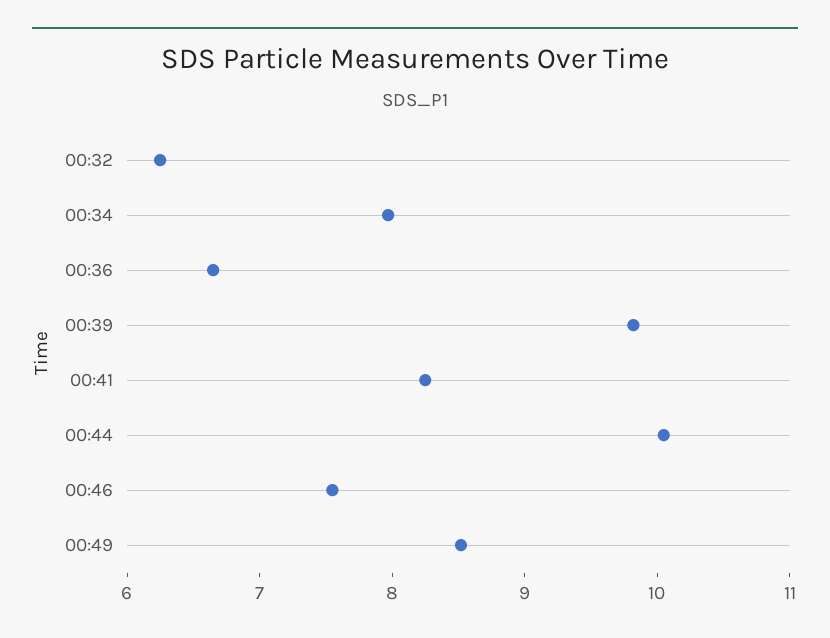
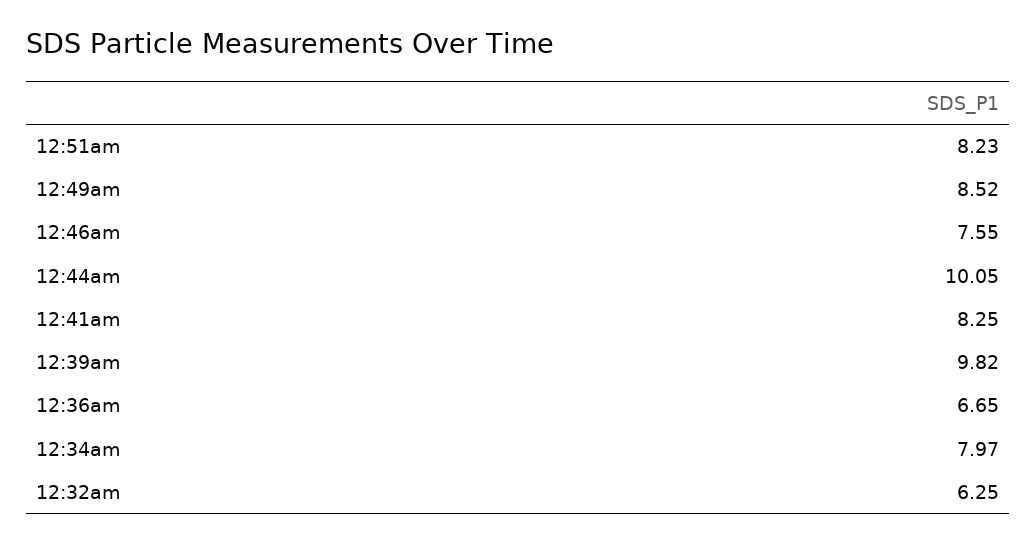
  {
    "00:32": 6.25,
    "00:34": 7.97,
    "00:36": 6.65,
    "00:39": 9.82,
    "00:41": 8.25,
    "00:44": 10.05,
    "00:46": 7.55,
-   "00:49": 8.52
+   "00:49": 8.52,
+   "12:51am": 8.23
  }

